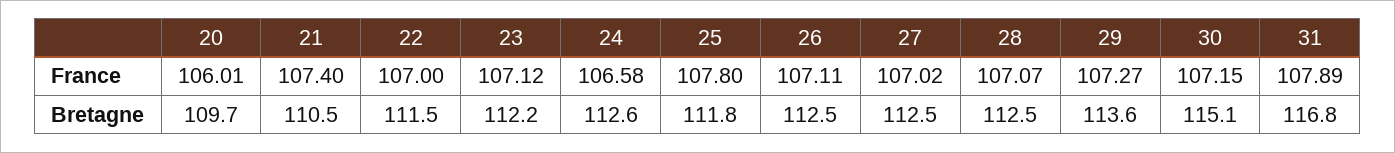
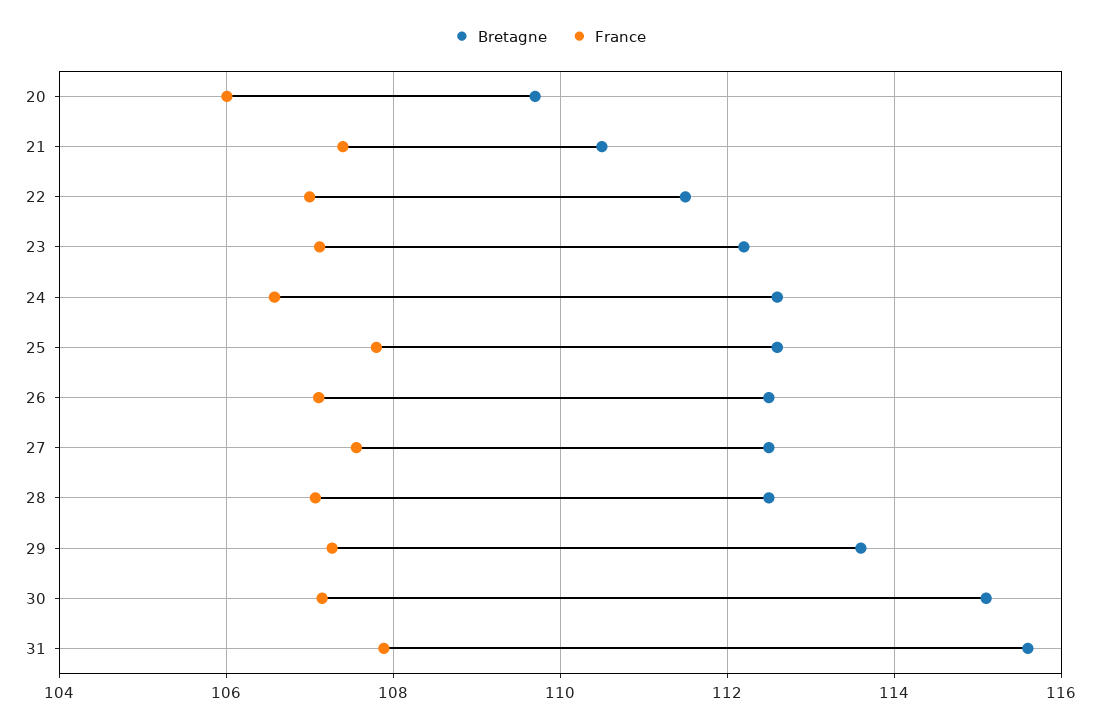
  {
    "France": {
      "20": 106.01,
      "21": 107.4,
      "22": 107,
      "23": 107.12,
      "24": 106.58,
      "25": 107.8,
      "26": 107.11,
-     "27": 107.02,
+     "27": 107.6,
      "28": 107.07,
      "29": 107.27,
      "30": 107.15,
      "31": 107.89
    },
    "Bretagne": {
      "20": 109.7,
      "21": 110.5,
      "22": 111.5,
      "23": 112.2,
      "24": 112.6,
-     "25": 111.8,
+     "25": 112.6,
      "26": 112.5,
      "27": 112.5,
      "28": 112.5,
      "29": 113.6,
      "30": 115.1,
-     "31": 116.8
+     "31": 115.6
    }
  }

